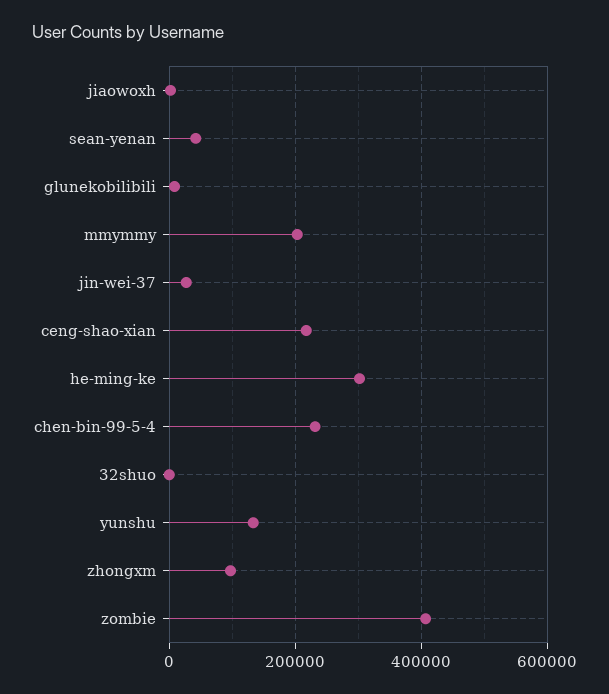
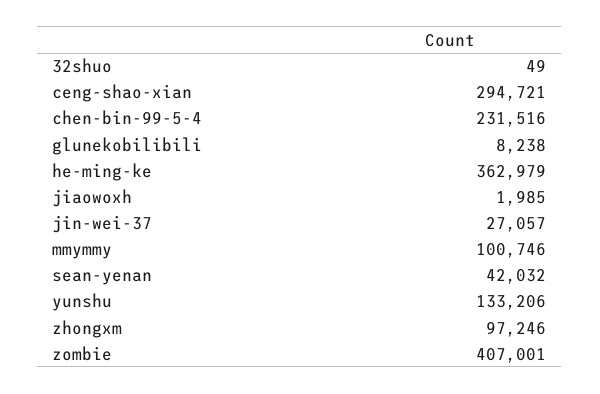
  {
    "jiaowoxh": 1985,
    "sean-yenan": 42032,
    "glunekobilibili": 8238,
-   "mmymmy": 200000,
+   "mmymmy": 100746,
    "jin-wei-37": 27057,
-   "ceng-shao-xian": 220000,
+   "ceng-shao-xian": 294721,
-   "he-ming-ke": 300000,
+   "he-ming-ke": 362979,
    "chen-bin-99-5-4": 231516,
    "32shuo": 49,
    "yunshu": 133206,
    "zhongxm": 97246,
    "zombie": 407001
  }

